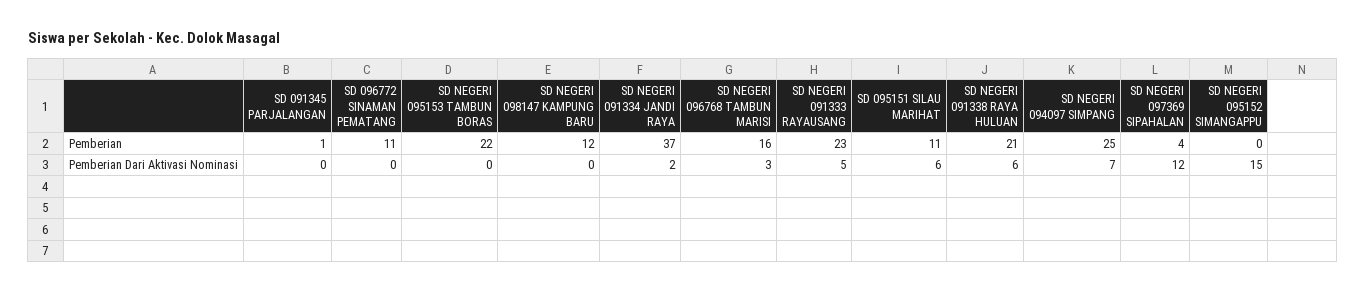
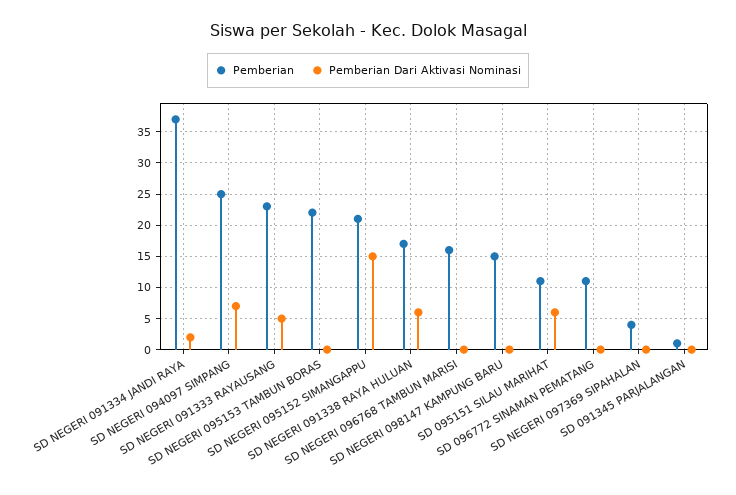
  {
    "Pemberian": {
      "SD 091345 PARJALANGAN": 1,
      "SD 096772 SINAMAN PEMATANG": 11,
      "SD NEGERI 095153 TAMBUN BORAS": 22,
-     "SD NEGERI 098147 KAMPUNG BARU": 12,
+     "SD NEGERI 098147 KAMPUNG BARU": 15,
      "SD NEGERI 091334 JANDI RAYA": 37,
      "SD NEGERI 096768 TAMBUN MARISI": 16,
      "SD NEGERI 091333 RAYAUSANG": 23,
      "SD 095151 SILAU MARIHAT": 11,
-     "SD NEGERI 091338 RAYA HULUAN": 21,
+     "SD NEGERI 091338 RAYA HULUAN": 17,
      "SD NEGERI 094097 SIMPANG": 25,
      "SD NEGERI 097369 SIPAHALAN": 4,
-     "SD NEGERI 095152 SIMANGAPPU": 0
+     "SD NEGERI 095152 SIMANGAPPU": 21
    },
    "Pemberian Dari Aktivasi Nominasi": {
      "SD 091345 PARJALANGAN": 0,
      "SD 096772 SINAMAN PEMATANG": 0,
      "SD NEGERI 095153 TAMBUN BORAS": 0,
      "SD NEGERI 098147 KAMPUNG BARU": 0,
      "SD NEGERI 091334 JANDI RAYA": 2,
-     "SD NEGERI 096768 TAMBUN MARISI": 3,
+     "SD NEGERI 096768 TAMBUN MARISI": 0,
      "SD NEGERI 091333 RAYAUSANG": 5,
      "SD 095151 SILAU MARIHAT": 6,
      "SD NEGERI 091338 RAYA HULUAN": 6,
      "SD NEGERI 094097 SIMPANG": 7,
-     "SD NEGERI 097369 SIPAHALAN": 12,
+     "SD NEGERI 097369 SIPAHALAN": 0,
      "SD NEGERI 095152 SIMANGAPPU": 15
    }
  }

